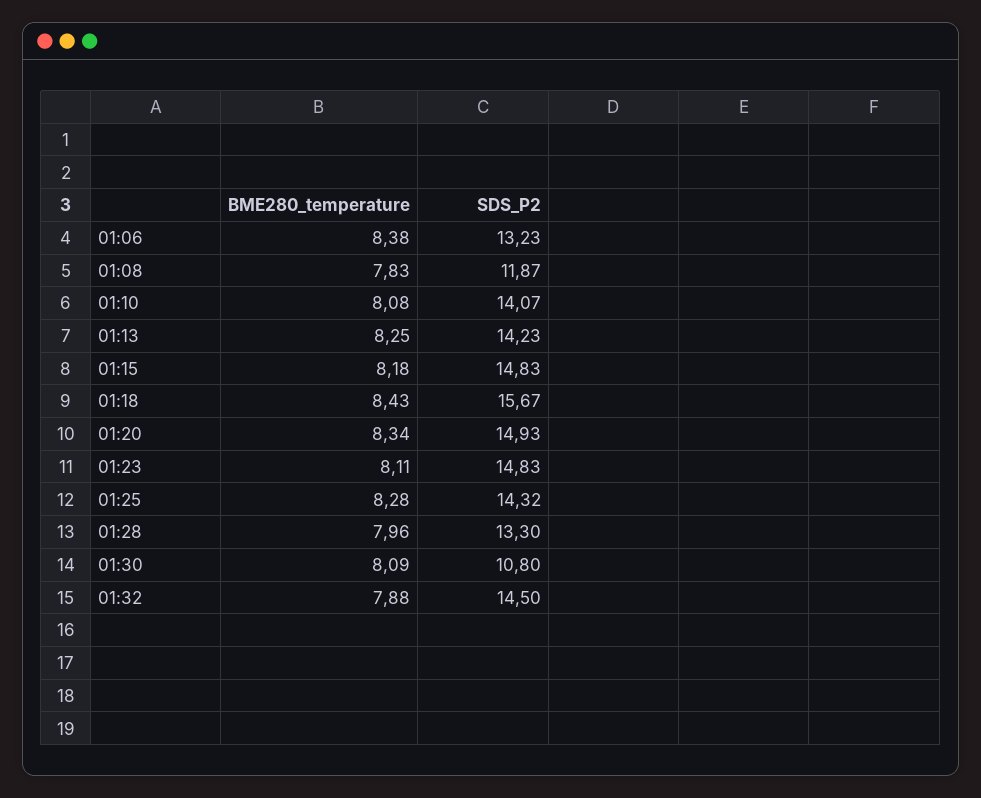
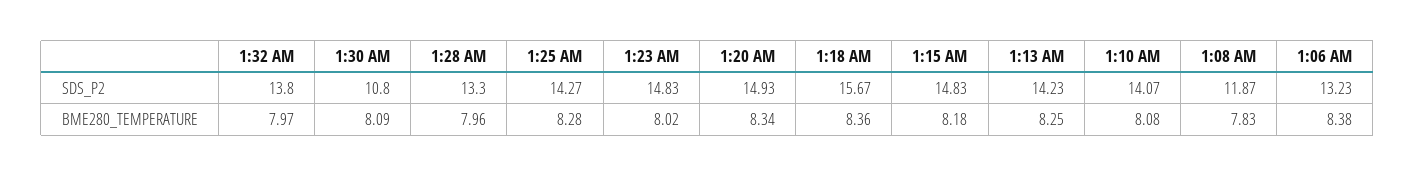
  {
    "BME280_temperature": {
      "01:06": 8.38,
      "01:08": 7.83,
      "01:10": 8.08,
      "01:13": 8.25,
      "01:15": 8.18,
-     "01:18": 8.43,
+     "01:18": 8.36,
      "01:20": 8.34,
-     "01:23": 8.11,
+     "01:23": 8.02,
      "01:25": 8.28,
      "01:28": 7.96,
      "01:30": 8.09,
-     "01:32": 7.88
+     "01:32": 7.97
    },
    "SDS_P2": {
      "01:06": 13.23,
      "01:08": 11.87,
      "01:10": 14.07,
      "01:13": 14.23,
      "01:15": 14.83,
      "01:18": 15.67,
      "01:20": 14.93,
      "01:23": 14.83,
-     "01:25": 14.32,
+     "01:25": 14.27,
      "01:28": 13.3,
      "01:30": 10.8,
-     "01:32": 14.5
+     "01:32": 13.8
    }
  }

